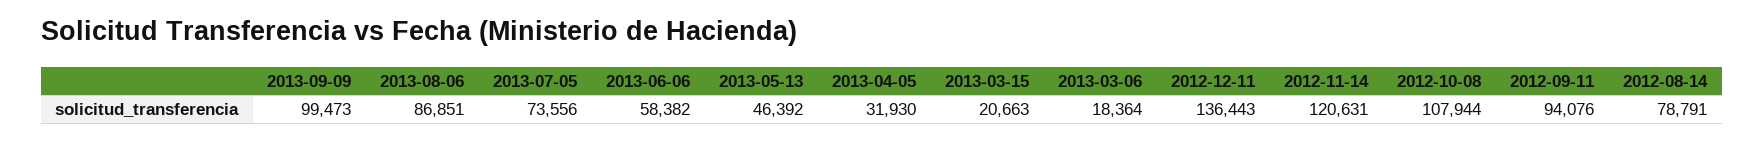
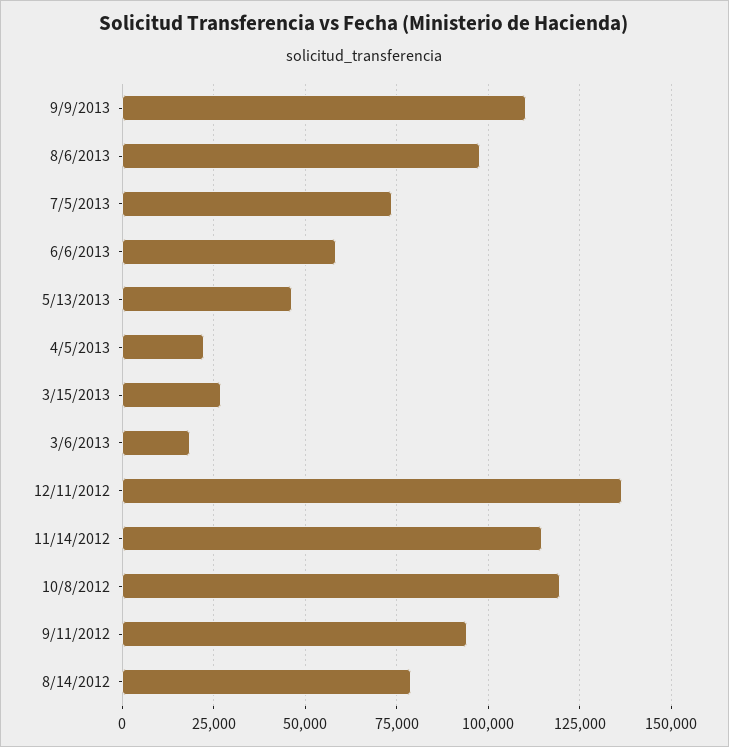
  {
-   "2013-09-09": 99473,
+   "2013-09-09": 110000,
-   "2013-08-06": 86851,
+   "2013-08-06": 97500,
    "2013-07-05": 73556,
    "2013-06-06": 58382,
    "2013-05-13": 46392,
-   "2013-04-05": 31930,
+   "2013-04-05": 22500,
-   "2013-03-15": 20663,
+   "2013-03-15": 27500,
    "2013-03-06": 18364,
    "2012-12-11": 136443,
-   "2012-11-14": 120631,
+   "2012-11-14": 115000,
-   "2012-10-08": 107944,
+   "2012-10-08": 120000,
    "2012-09-11": 94076,
    "2012-08-14": 78791
  }

